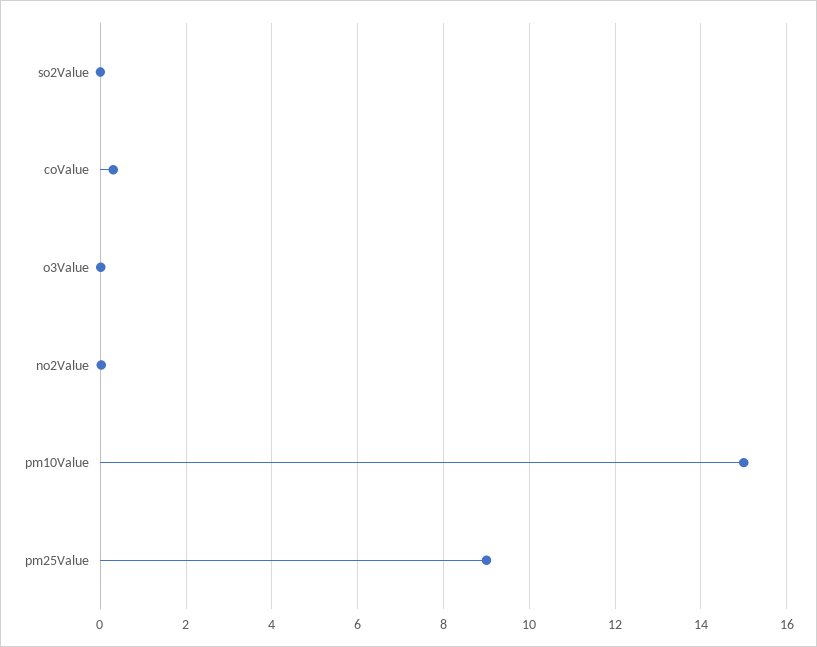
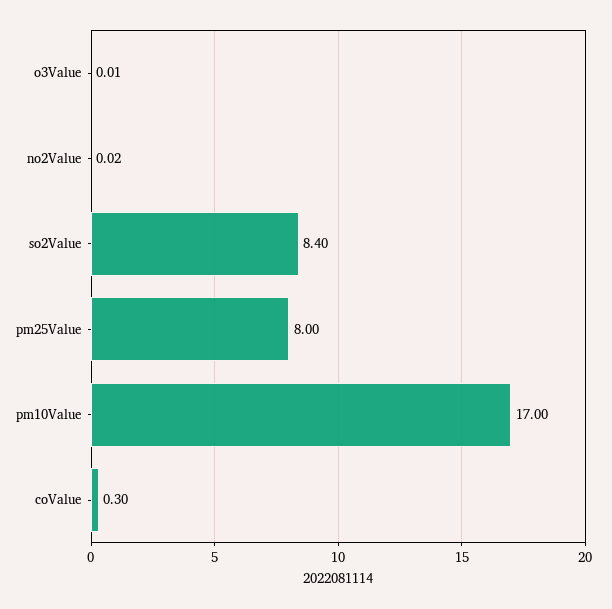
  {
-   "so2Value": 0,
+   "so2Value": 8.4,
    "coValue": 0.3,
    "o3Value": 0.01,
    "no2Value": 0.02,
-   "pm10Value": 15,
+   "pm10Value": 17,
-   "pm25Value": 9
+   "pm25Value": 8
  }

